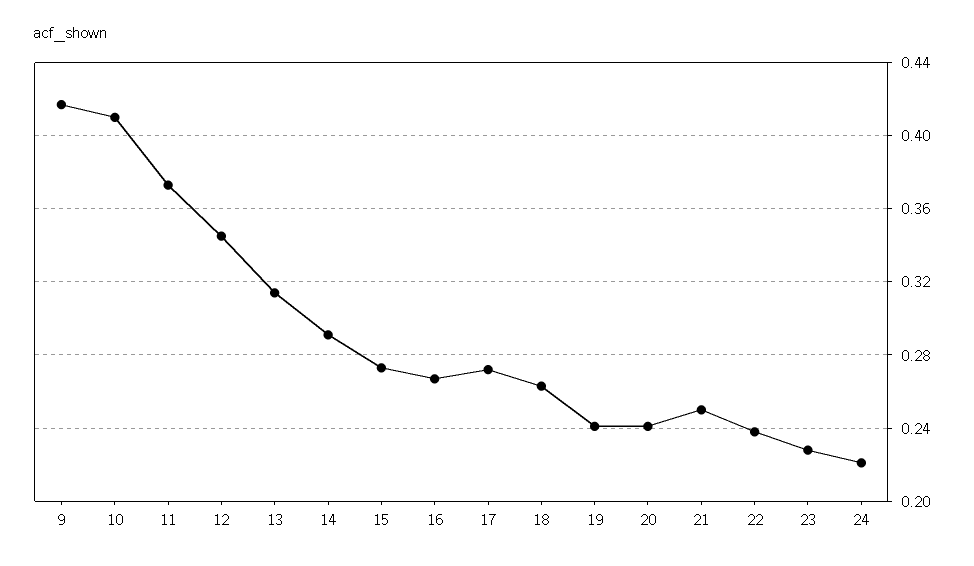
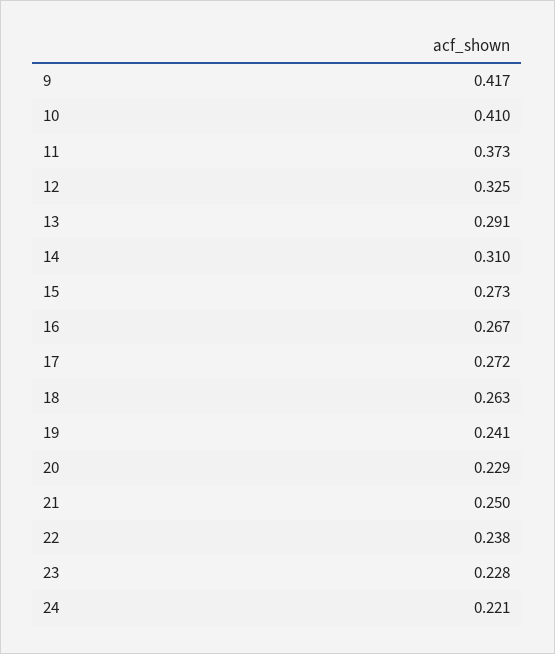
  {
    "9": 0.417,
    "10": 0.41,
    "11": 0.373,
-   "12": 0.345,
+   "12": 0.325,
-   "13": 0.315,
+   "13": 0.291,
-   "14": 0.29,
+   "14": 0.31,
    "15": 0.273,
    "16": 0.267,
    "17": 0.272,
    "18": 0.263,
    "19": 0.241,
-   "20": 0.24,
+   "20": 0.229,
    "21": 0.25,
    "22": 0.238,
    "23": 0.228,
    "24": 0.221
  }

